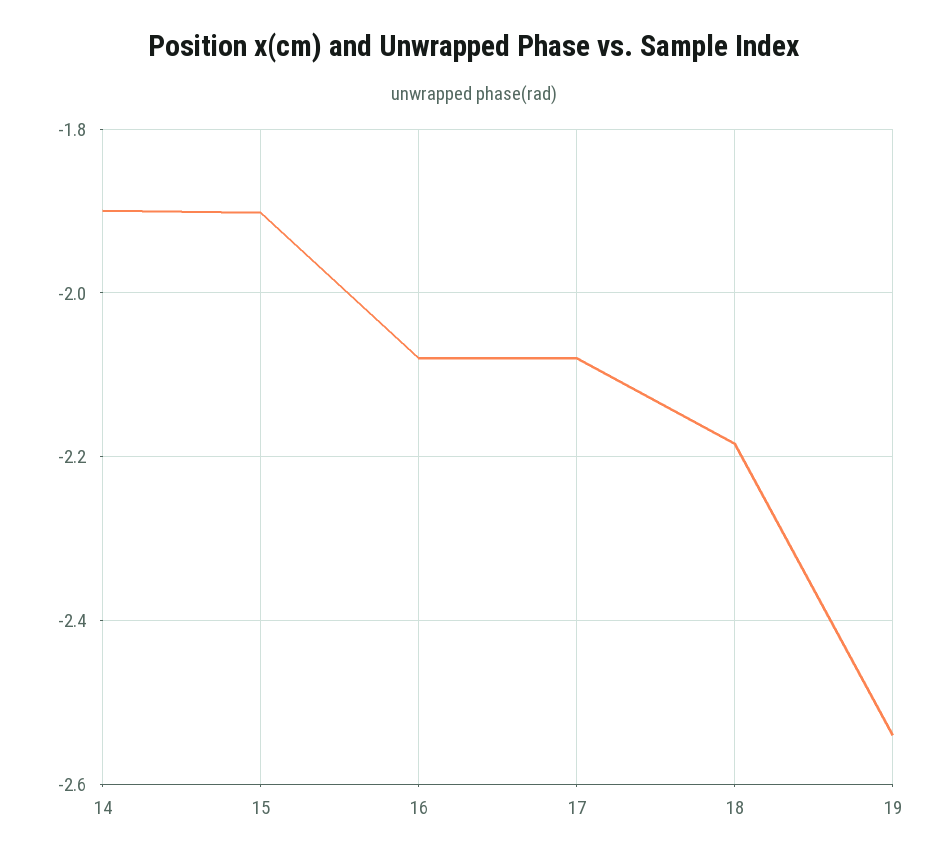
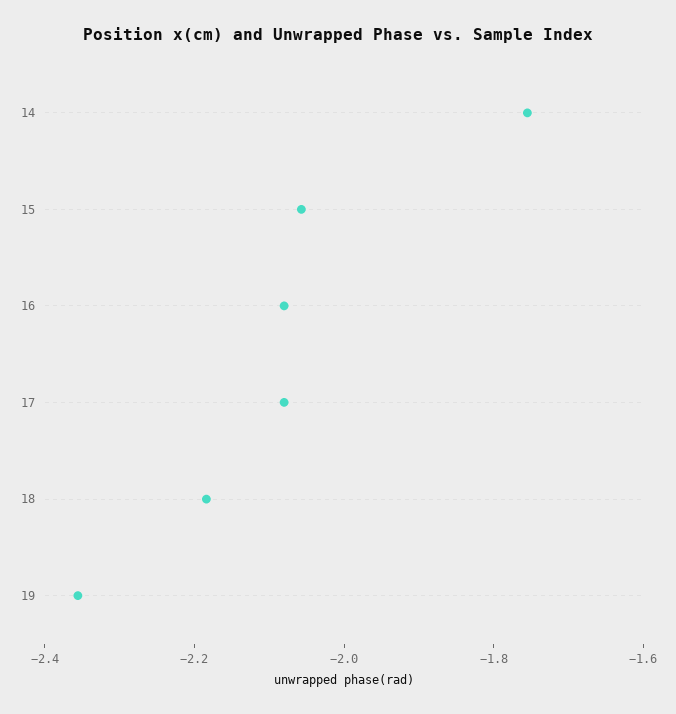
  {
-   "14": -1.9,
+   "14": -1.75,
-   "15": -1.9,
+   "15": -2.05,
    "16": -2.08,
    "17": -2.08,
    "18": -2.18,
-   "19": -2.54
+   "19": -2.35
  }

